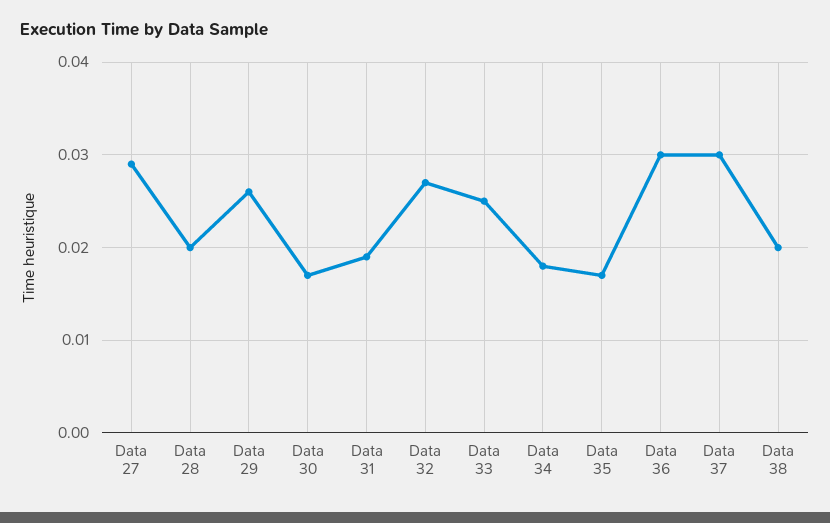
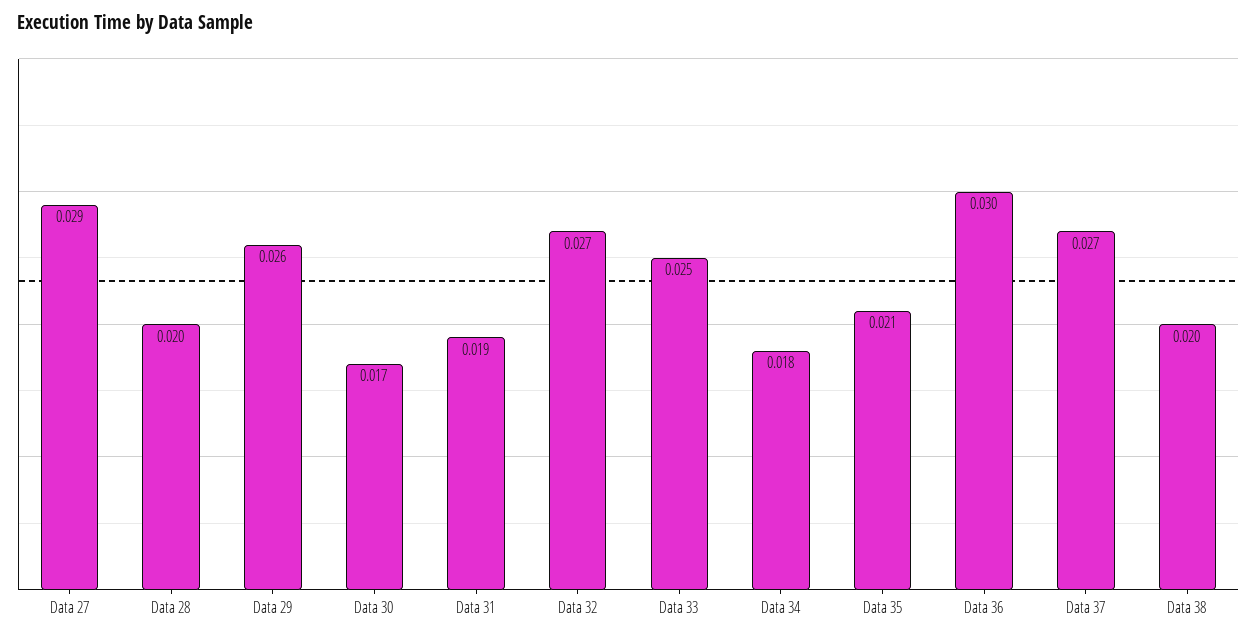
  {
    "Data 27": 0.029,
    "Data 28": 0.02,
    "Data 29": 0.026,
    "Data 30": 0.017,
    "Data 31": 0.019,
    "Data 32": 0.027,
    "Data 33": 0.025,
    "Data 34": 0.018,
-   "Data 35": 0.017,
+   "Data 35": 0.021,
    "Data 36": 0.03,
-   "Data 37": 0.03,
+   "Data 37": 0.027,
    "Data 38": 0.02
  }

